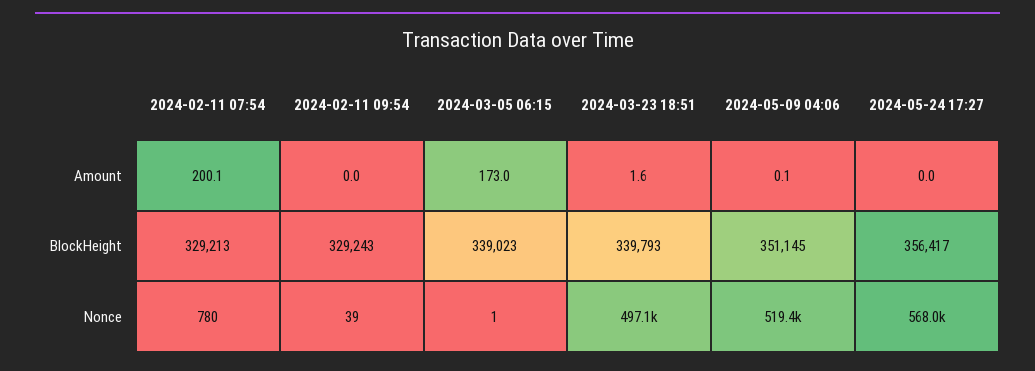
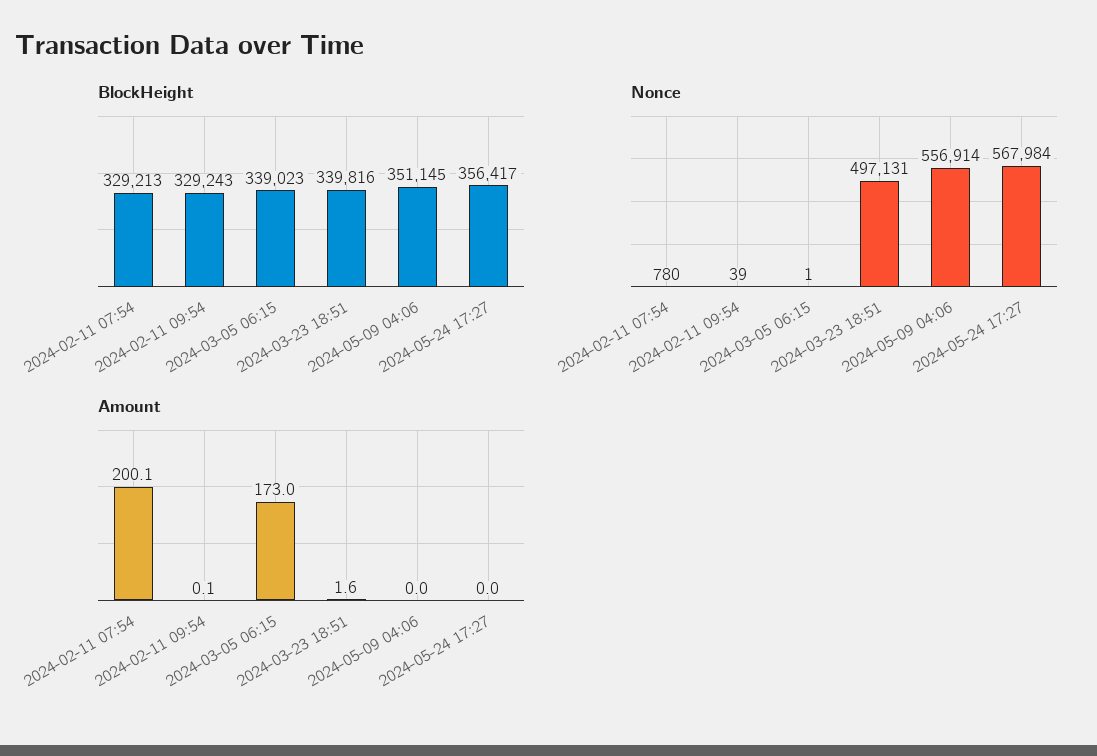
  {
    "Amount": {
      "2024-02-11 07:54": 200.1,
-     "2024-02-11 09:54": 0,
+     "2024-02-11 09:54": 0.1,
      "2024-03-05 06:15": 173,
      "2024-03-23 18:51": 1.6,
-     "2024-05-09 04:06": 0.1,
+     "2024-05-09 04:06": 0,
      "2024-05-24 17:27": 0
    },
    "BlockHeight": {
      "2024-02-11 07:54": 329213,
      "2024-02-11 09:54": 329243,
      "2024-03-05 06:15": 339023,
-     "2024-03-23 18:51": 339793,
+     "2024-03-23 18:51": 339816,
      "2024-05-09 04:06": 351145,
      "2024-05-24 17:27": 356417
    },
    "Nonce": {
      "2024-02-11 07:54": 780,
      "2024-02-11 09:54": 39,
      "2024-03-05 06:15": 1,
      "2024-03-23 18:51": 497131,
-     "2024-05-09 04:06": 519400,
+     "2024-05-09 04:06": 556914,
      "2024-05-24 17:27": 567984
    }
  }

